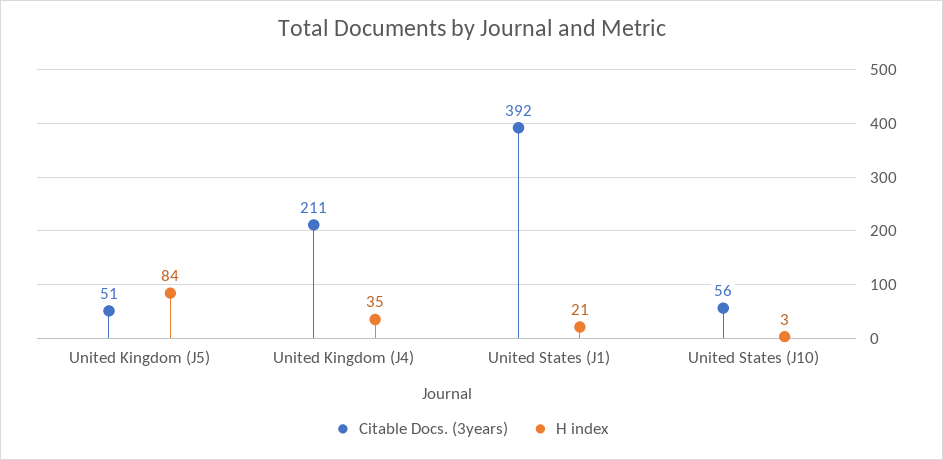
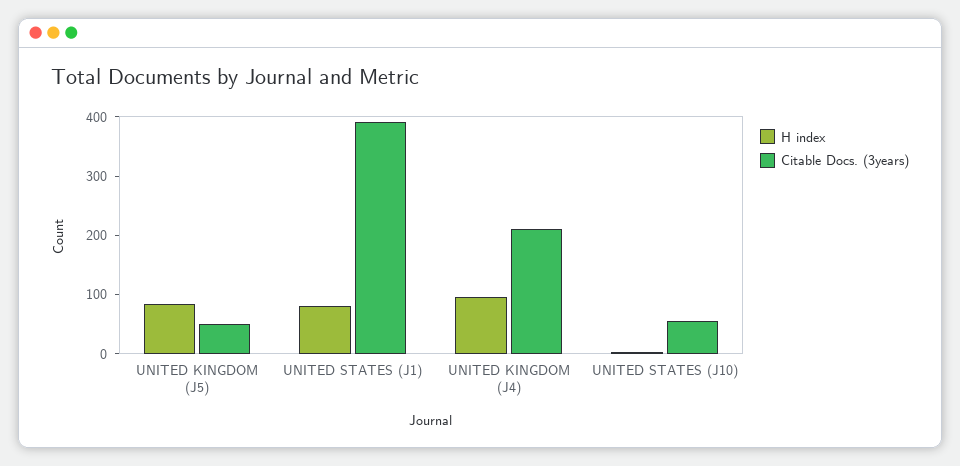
  {
    "Citable Docs. (3years)": {
      "United Kingdom (J5)": 51,
      "United Kingdom (J4)": 211,
      "United States (J1)": 392,
      "United States (J10)": 56
    },
    "H index": {
      "United Kingdom (J5)": 84,
-     "United Kingdom (J4)": 35,
+     "United Kingdom (J4)": 100,
-     "United States (J1)": 21,
+     "United States (J1)": 80,
      "United States (J10)": 3
    }
  }

